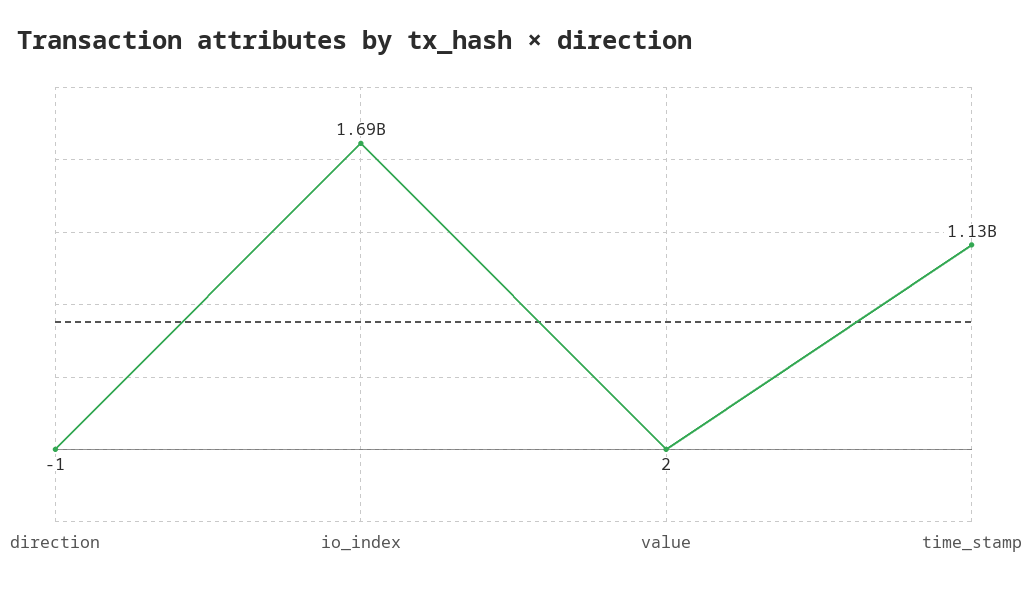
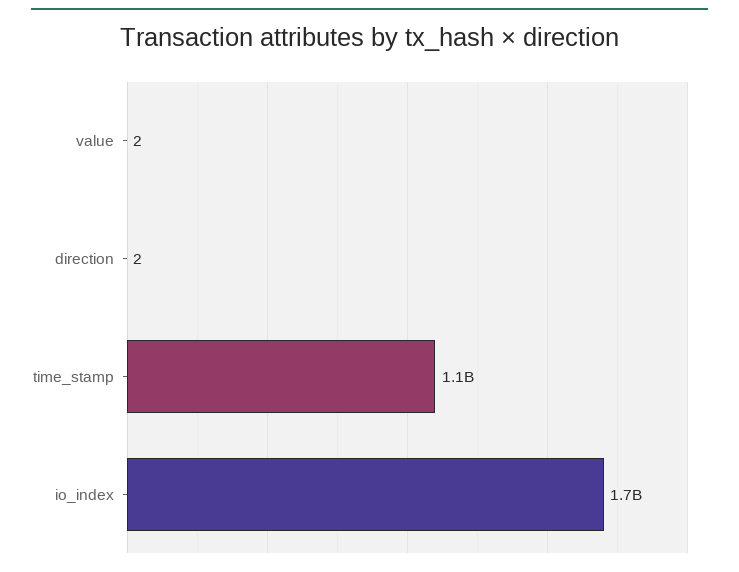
  {
-   "direction": -1,
+   "direction": 2,
    "io_index": 1690000000,
    "value": 2,
    "time_stamp": 1130000000
  }

